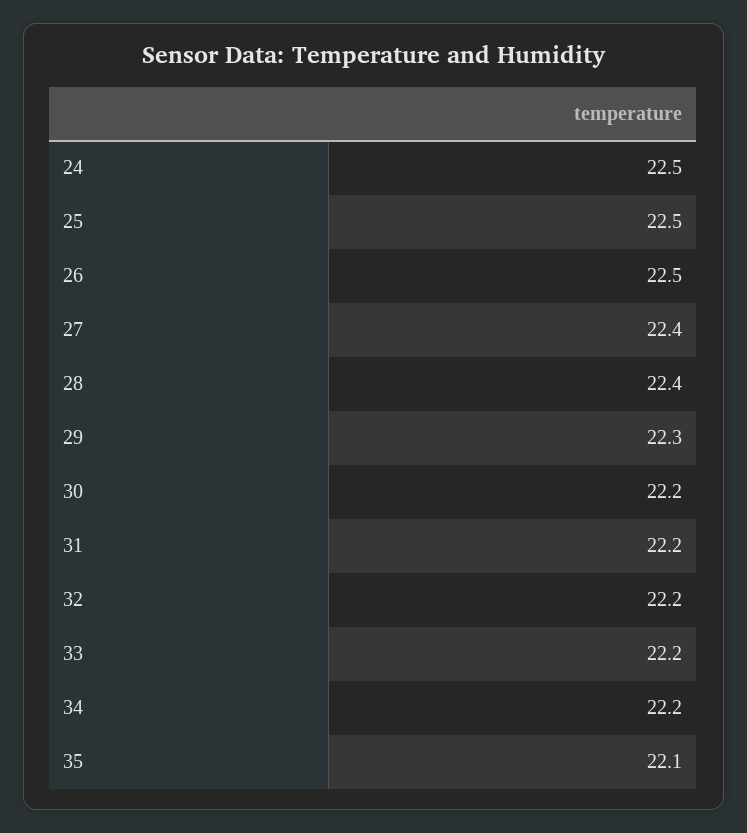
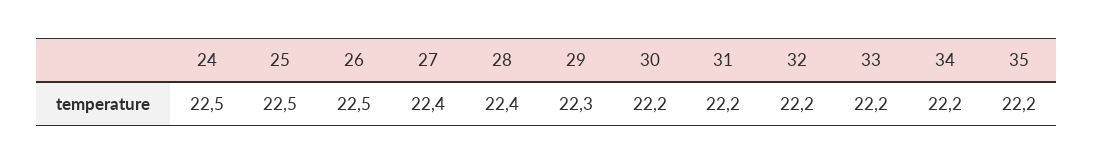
  {
    "24": 22.5,
    "25": 22.5,
    "26": 22.5,
    "27": 22.4,
    "28": 22.4,
    "29": 22.3,
    "30": 22.2,
    "31": 22.2,
    "32": 22.2,
    "33": 22.2,
    "34": 22.2,
-   "35": 22.1
+   "35": 22.2
  }

